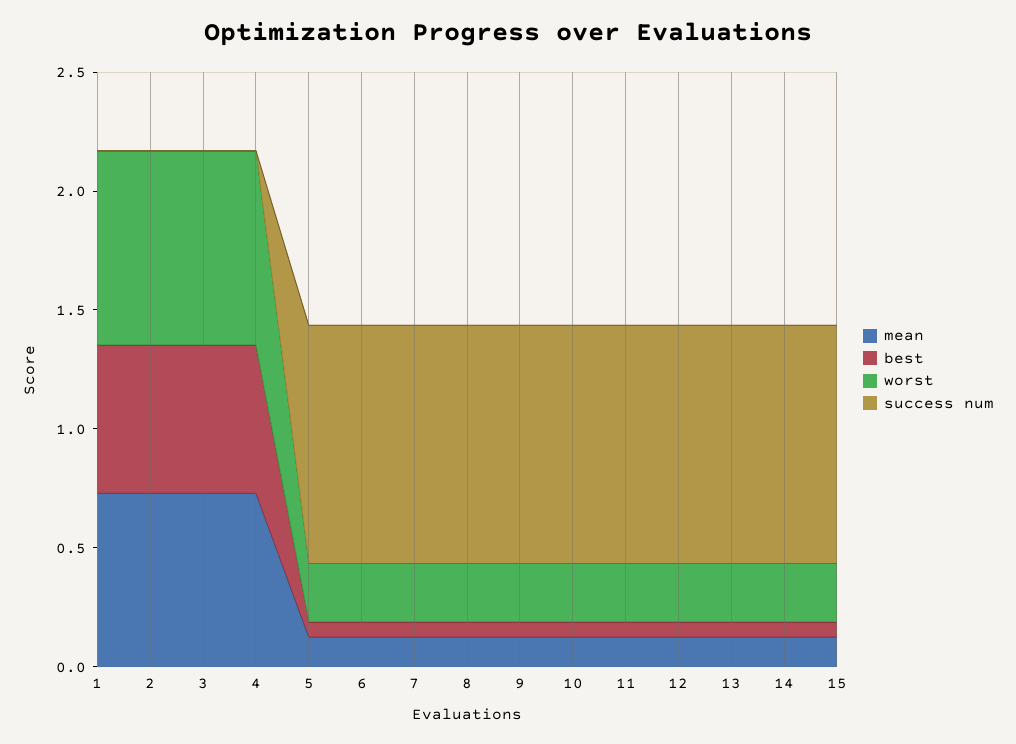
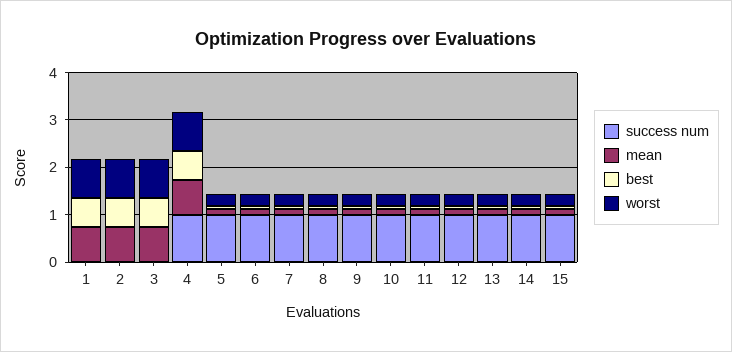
  {
    "mean": {
      "1": 0.7,
      "2": 0.7,
      "3": 0.7,
      "4": 0.7,
      "5": 0.1,
      "6": 0.1,
      "7": 0.1,
      "8": 0.1,
      "9": 0.1,
      "10": 0.1,
      "11": 0.1,
      "12": 0.1,
      "13": 0.1,
      "14": 0.1,
      "15": 0.1
    },
    "best": {
      "1": 0.6,
      "2": 0.6,
      "3": 0.6,
      "4": 0.6,
      "5": 0.1,
      "6": 0.1,
      "7": 0.1,
      "8": 0.1,
      "9": 0.1,
      "10": 0.1,
      "11": 0.1,
      "12": 0.1,
      "13": 0.1,
      "14": 0.1,
      "15": 0.1
    },
    "worst": {
      "1": 0.8,
      "2": 0.8,
      "3": 0.8,
      "4": 0.8,
      "5": 0.2,
      "6": 0.2,
      "7": 0.2,
      "8": 0.2,
      "9": 0.2,
      "10": 0.2,
      "11": 0.2,
      "12": 0.2,
      "13": 0.2,
      "14": 0.2,
      "15": 0.2
    },
    "success num": {
      "1": 0,
      "2": 0,
      "3": 0,
-     "4": 0,
+     "4": 1,
      "5": 1,
      "6": 1,
      "7": 1,
      "8": 1,
      "9": 1,
      "10": 1,
      "11": 1,
      "12": 1,
      "13": 1,
      "14": 1,
      "15": 1
    }
  }

